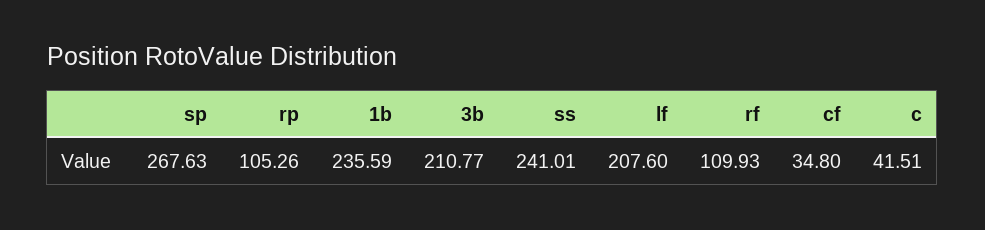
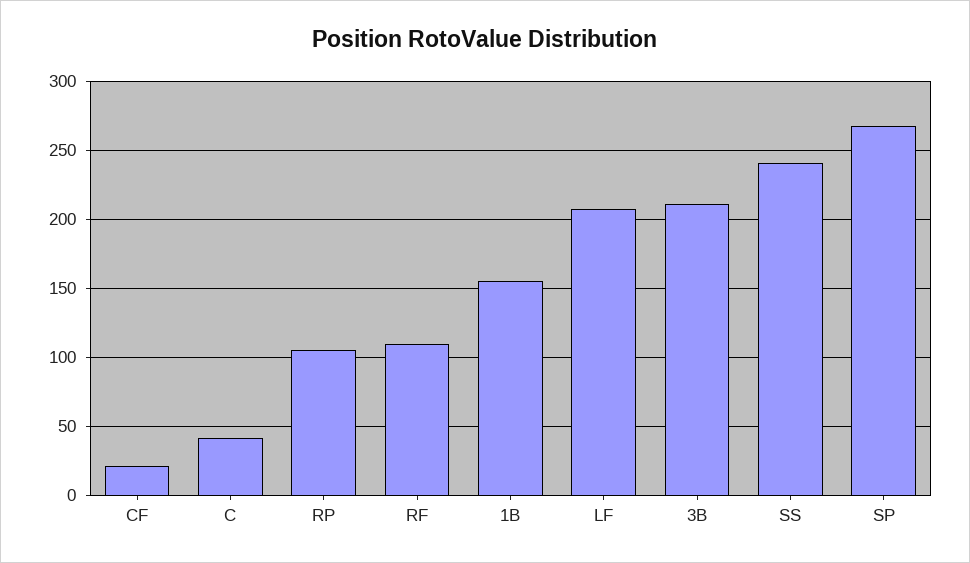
  {
    "sp": 267.63,
    "rp": 105.26,
-   "1b": 235.59,
+   "1b": 155,
    "3b": 210.77,
    "ss": 241.01,
    "lf": 207.6,
    "rf": 109.93,
-   "cf": 34.8,
+   "cf": 20,
    "c": 41.51
  }

